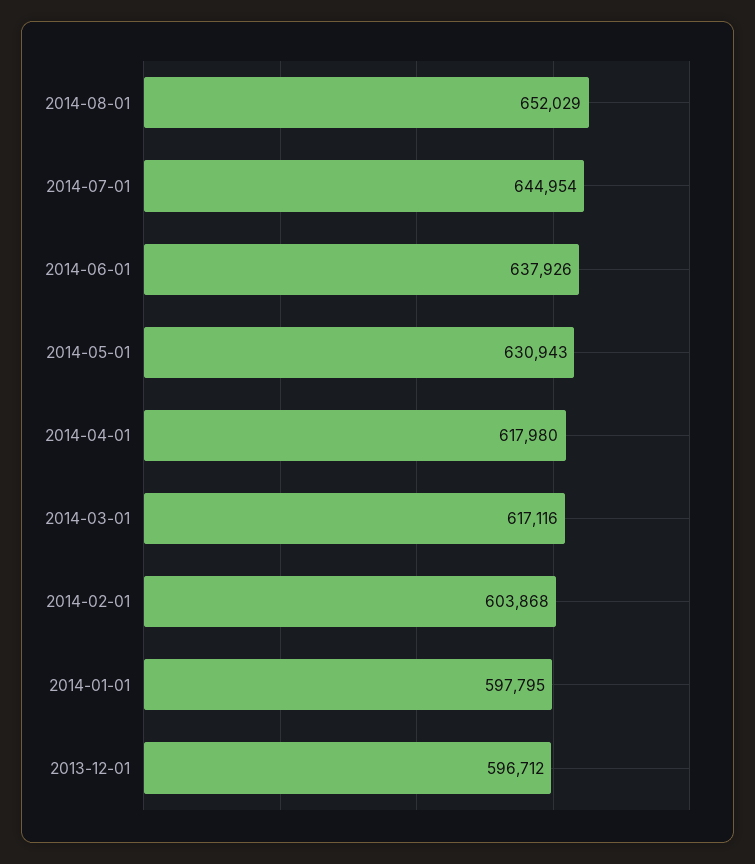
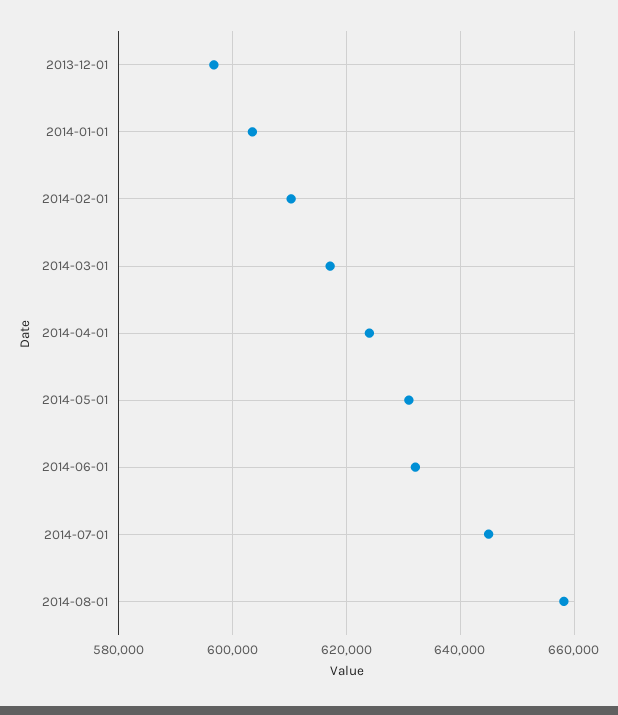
  {
-   "2014-08-01": 652029,
+   "2014-08-01": 658000,
    "2014-07-01": 644954,
-   "2014-06-01": 637926,
+   "2014-06-01": 632000,
    "2014-05-01": 630943,
-   "2014-04-01": 617980,
+   "2014-04-01": 624000,
    "2014-03-01": 617116,
-   "2014-02-01": 603868,
+   "2014-02-01": 610000,
-   "2014-01-01": 597795,
+   "2014-01-01": 604000,
    "2013-12-01": 596712
  }

